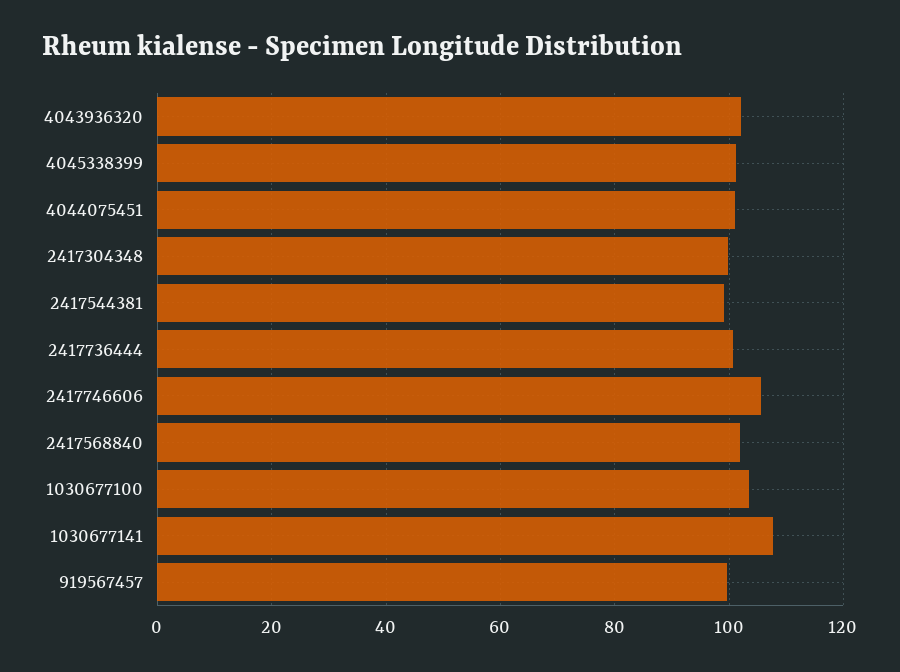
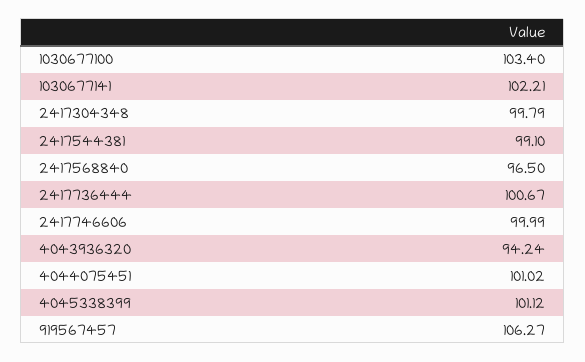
  {
-   "4043936320": 102,
+   "4043936320": 94.24,
    "4045338399": 101.12,
    "4044075451": 101.02,
    "2417304348": 99.79,
    "2417544381": 99.1,
    "2417736444": 100.67,
-   "2417746606": 106,
+   "2417746606": 99.99,
-   "2417568840": 102,
+   "2417568840": 96.5,
    "1030677100": 103.4,
-   "1030677141": 108,
+   "1030677141": 102.21,
-   "919567457": 100
+   "919567457": 106.27
  }

